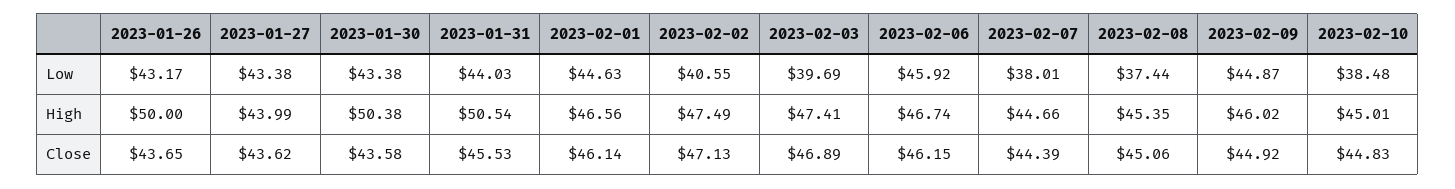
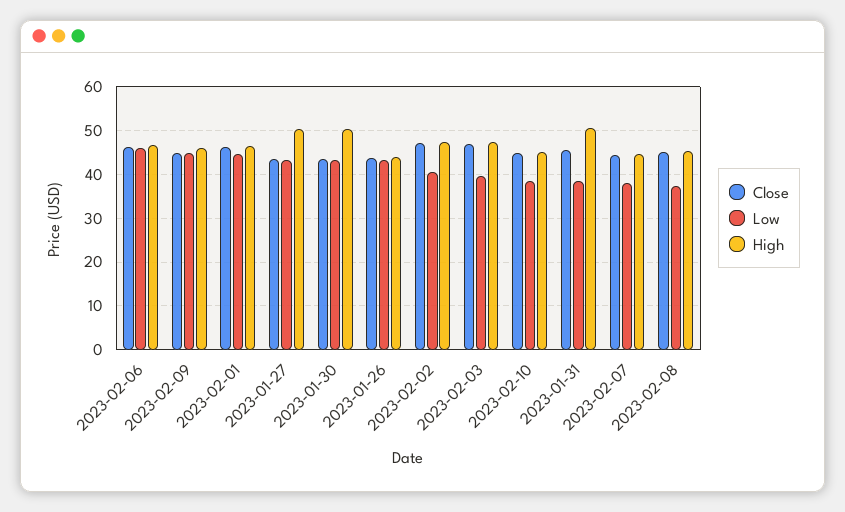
  {
    "Low": {
      "2023-01-26": 43.17,
      "2023-01-27": 43.38,
      "2023-01-30": 43.38,
-     "2023-01-31": 44.03,
+     "2023-01-31": 38,
      "2023-02-01": 44.63,
      "2023-02-02": 40.55,
      "2023-02-03": 39.69,
      "2023-02-06": 45.92,
      "2023-02-07": 38.01,
      "2023-02-08": 37.44,
      "2023-02-09": 44.87,
      "2023-02-10": 38.48
    },
    "High": {
-     "2023-01-26": 50,
+     "2023-01-26": 44,
-     "2023-01-27": 43.99,
+     "2023-01-27": 50,
      "2023-01-30": 50.38,
      "2023-01-31": 50.54,
      "2023-02-01": 46.56,
      "2023-02-02": 47.49,
      "2023-02-03": 47.41,
      "2023-02-06": 46.74,
      "2023-02-07": 44.66,
      "2023-02-08": 45.35,
      "2023-02-09": 46.02,
      "2023-02-10": 45.01
    },
    "Close": {
      "2023-01-26": 43.65,
      "2023-01-27": 43.62,
      "2023-01-30": 43.58,
      "2023-01-31": 45.53,
      "2023-02-01": 46.14,
      "2023-02-02": 47.13,
      "2023-02-03": 46.89,
      "2023-02-06": 46.15,
      "2023-02-07": 44.39,
      "2023-02-08": 45.06,
      "2023-02-09": 44.92,
      "2023-02-10": 44.83
    }
  }

